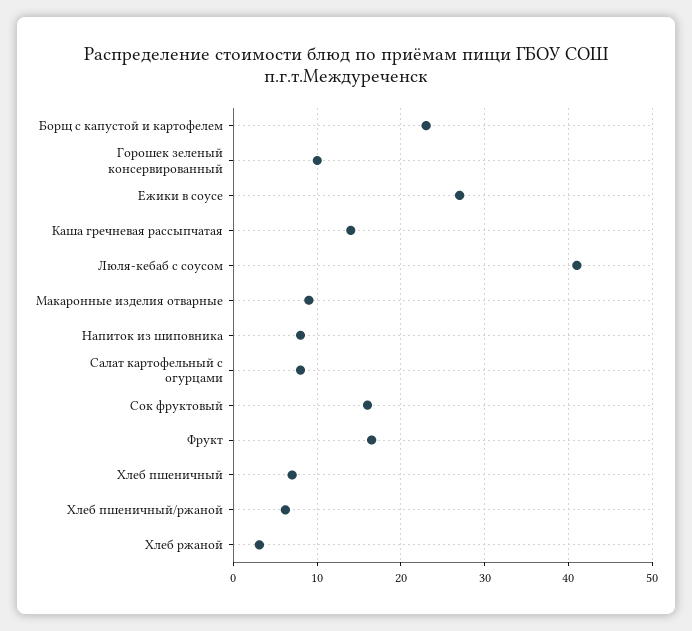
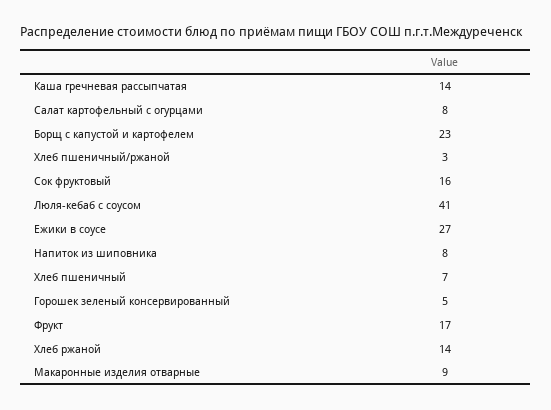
  {
    "Борщ с капустой и картофелем": 23,
-   "Горошек зеленый консервированный": 10,
+   "Горошек зеленый консервированный": 5,
    "Ежики в соусе": 27,
    "Каша гречневая рассыпчатая": 14,
    "Люля-кебаб с соусом": 41,
    "Макаронные изделия отварные": 9,
    "Напиток из шиповника": 8,
    "Салат картофельный с огурцами": 8,
    "Сок фруктовый": 16,
    "Фрукт": 17,
    "Хлеб пшеничный": 7,
-   "Хлеб пшеничный/ржаной": 6,
+   "Хлеб пшеничный/ржаной": 3,
-   "Хлеб ржаной": 3
+   "Хлеб ржаной": 14
  }

